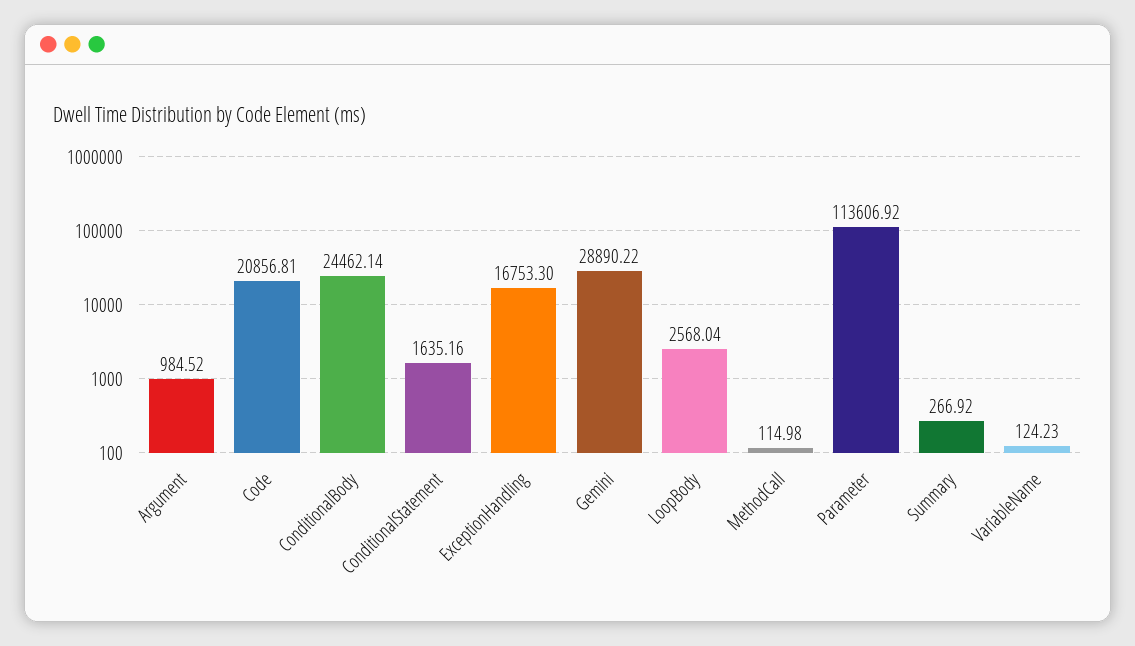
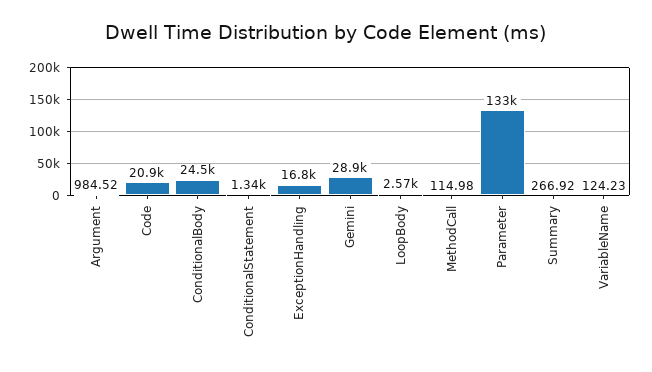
  {
    "Argument": 984.52,
    "Code": 20856.81,
    "ConditionalBody": 24462.14,
-   "ConditionalStatement": 1635.16,
+   "ConditionalStatement": 1340,
    "ExceptionHandling": 16753.3,
    "Gemini": 28890.22,
    "LoopBody": 2568.04,
    "MethodCall": 114.98,
-   "Parameter": 113606.92,
+   "Parameter": 133000,
    "Summary": 266.92,
    "VariableName": 124.23
  }

